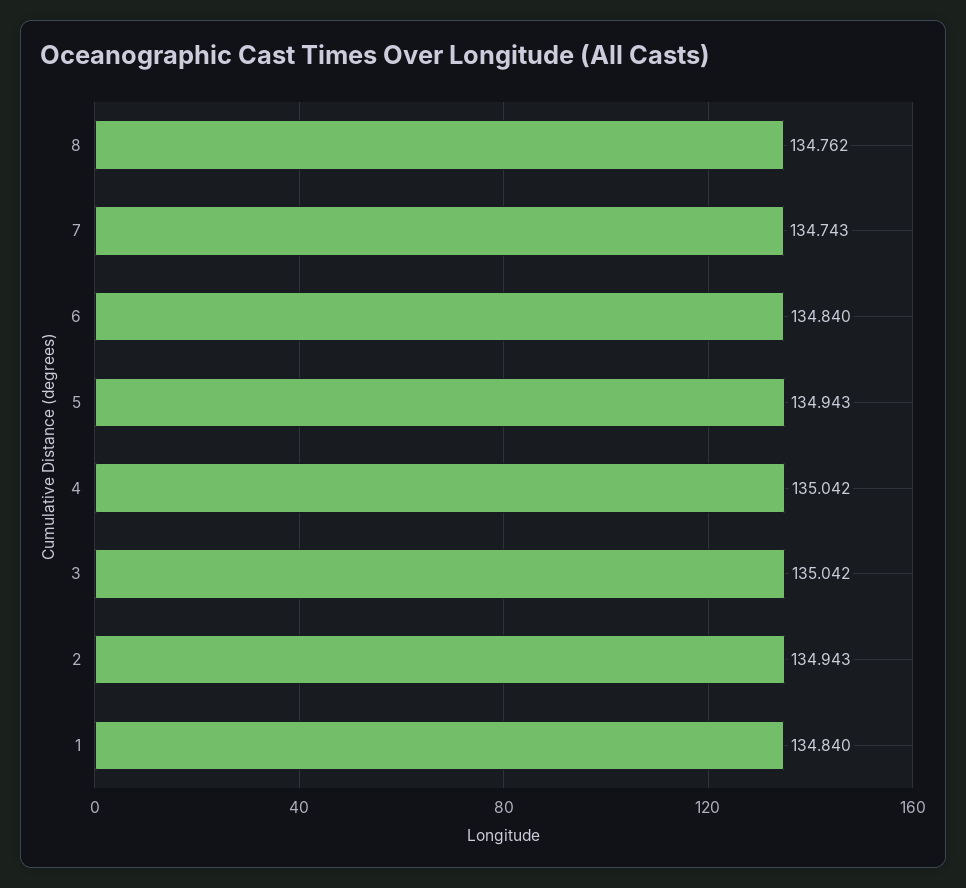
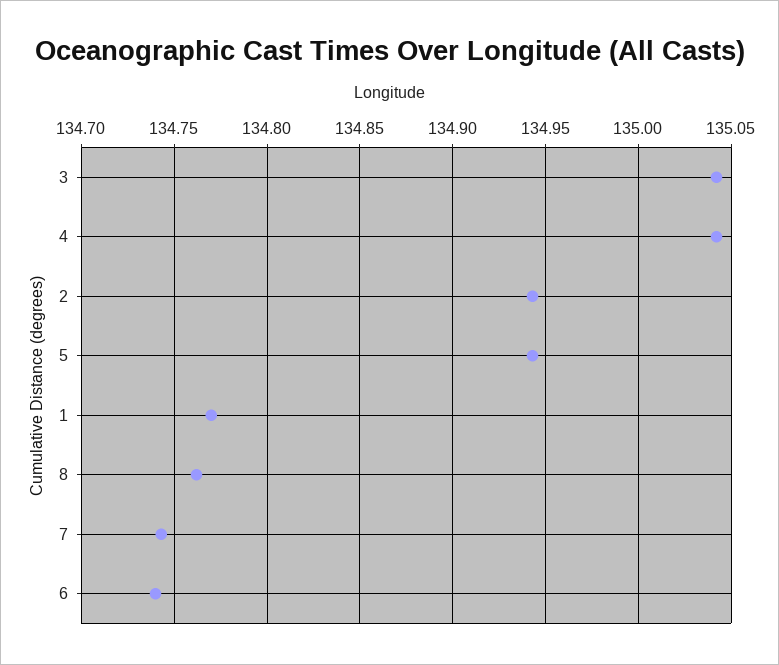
  {
    "8": 134.762,
    "7": 134.743,
-   "6": 134.84,
+   "6": 134.74,
    "5": 134.943,
    "4": 135.042,
    "3": 135.042,
    "2": 134.943,
-   "1": 134.84
+   "1": 134.77
  }

